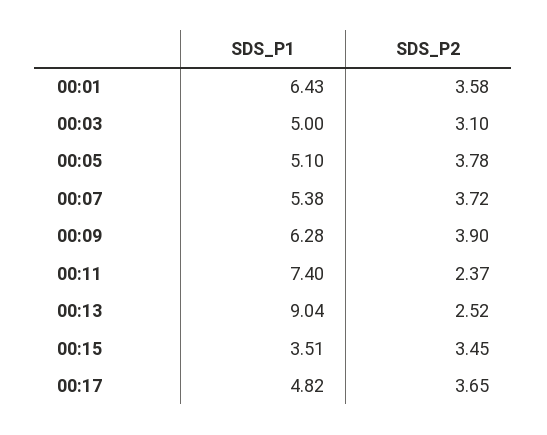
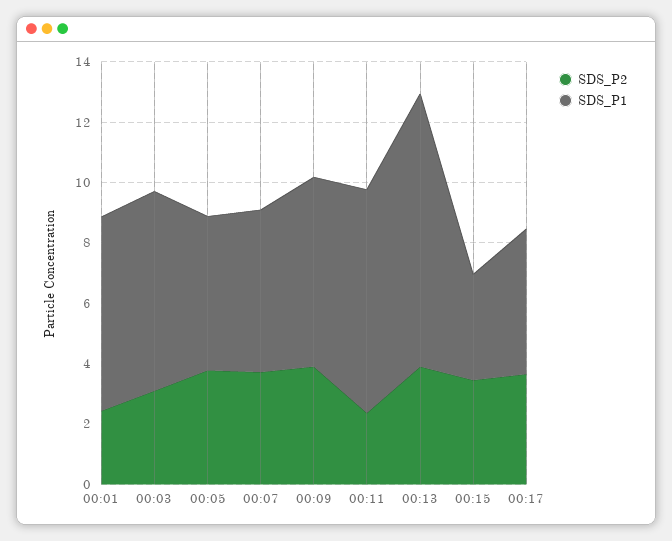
  {
    "SDS_P1": {
      "00:01": 6.43,
-     "00:03": 5,
+     "00:03": 6.5,
      "00:05": 5.1,
      "00:07": 5.38,
      "00:09": 6.28,
      "00:11": 7.4,
      "00:13": 9.04,
      "00:15": 3.51,
      "00:17": 4.82
    },
    "SDS_P2": {
-     "00:01": 3.58,
+     "00:01": 2.5,
      "00:03": 3.1,
      "00:05": 3.78,
      "00:07": 3.72,
      "00:09": 3.9,
      "00:11": 2.37,
-     "00:13": 2.52,
+     "00:13": 4,
      "00:15": 3.45,
      "00:17": 3.65
    }
  }

